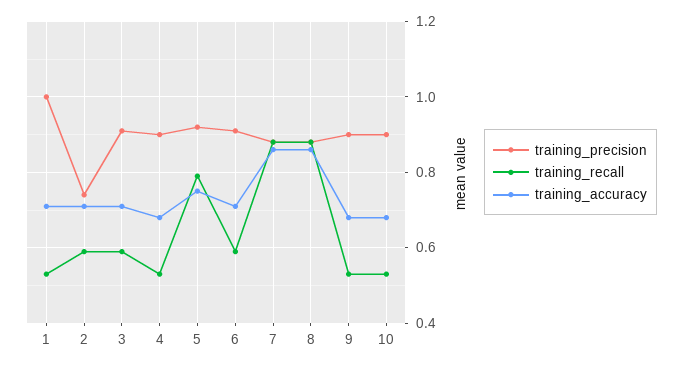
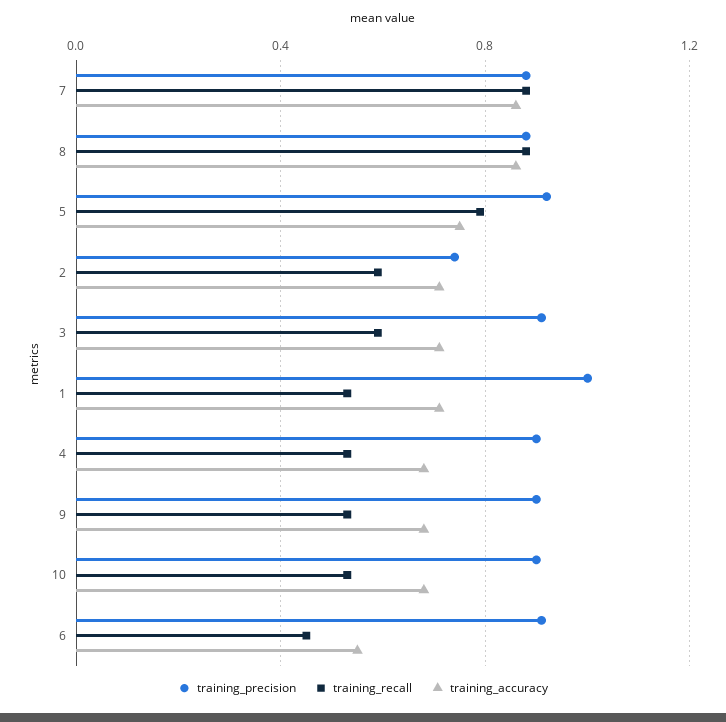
  {
    "training_precision": {
      "1": 1,
      "2": 0.75,
      "3": 0.9,
      "4": 0.9,
      "5": 0.9,
      "6": 0.9,
      "7": 0.9,
      "8": 0.9,
      "9": 0.9,
      "10": 0.9
    },
    "training_recall": {
      "1": 0.55,
      "2": 0.6,
      "3": 0.6,
      "4": 0.55,
      "5": 0.8,
-     "6": 0.6,
+     "6": 0.45,
      "7": 0.9,
      "8": 0.9,
      "9": 0.55,
      "10": 0.55
    },
    "training_accuracy": {
      "1": 0.7,
      "2": 0.7,
      "3": 0.7,
      "4": 0.7,
      "5": 0.75,
-     "6": 0.7,
+     "6": 0.55,
      "7": 0.85,
      "8": 0.85,
      "9": 0.7,
      "10": 0.7
    }
  }

